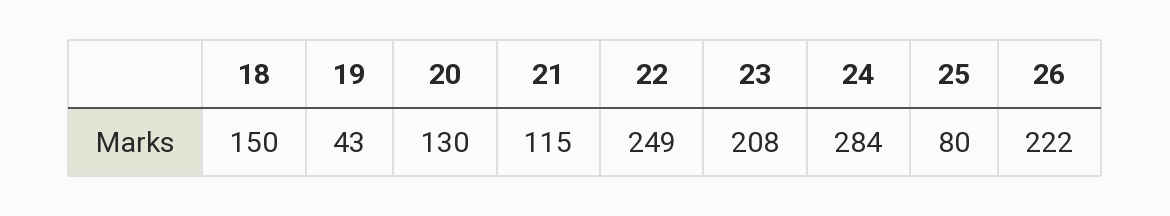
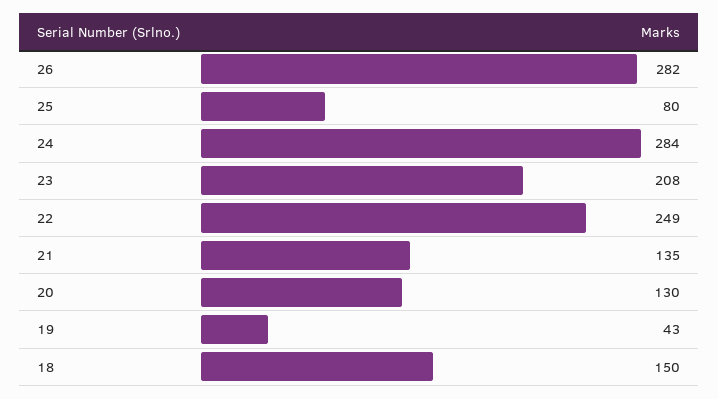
  {
    "18": 150,
    "19": 43,
    "20": 130,
-   "21": 115,
+   "21": 135,
    "22": 249,
    "23": 208,
    "24": 284,
    "25": 80,
-   "26": 222
+   "26": 282
  }

